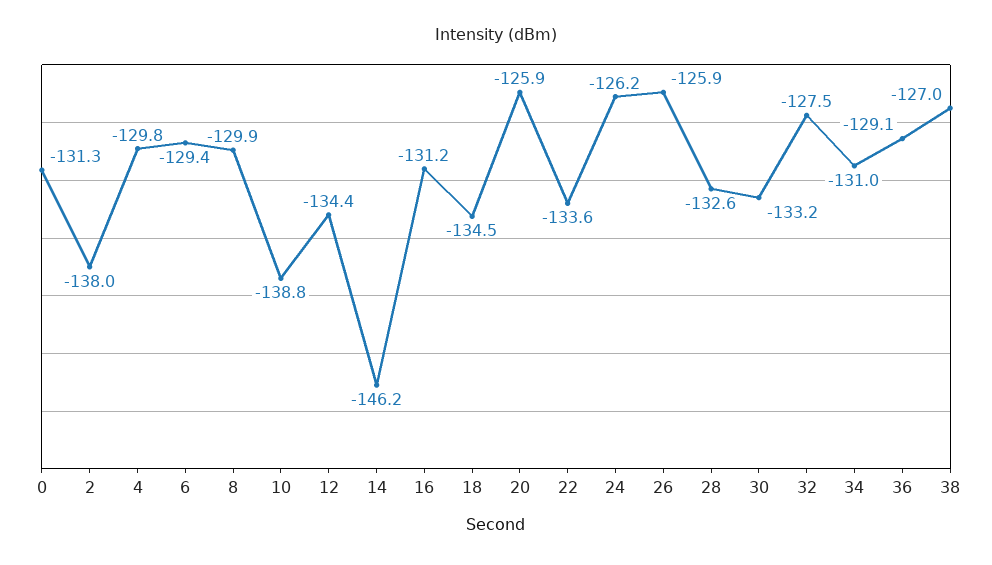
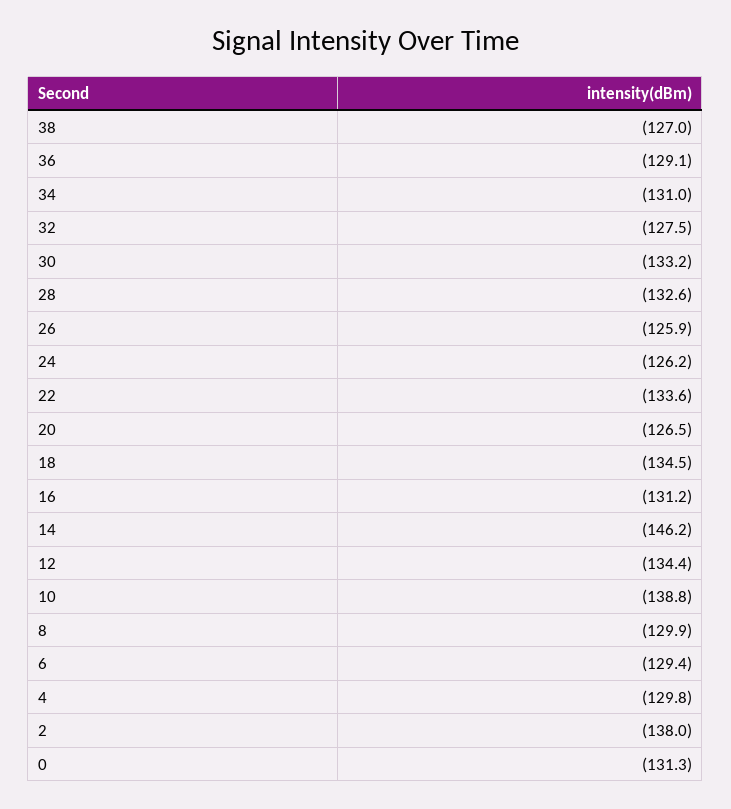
  {
    "0": -131.3,
    "2": -138,
    "4": -129.8,
    "6": -129.4,
    "8": -129.9,
    "10": -138.8,
    "12": -134.4,
    "14": -146.2,
    "16": -131.2,
    "18": -134.5,
-   "20": -125.9,
+   "20": -126.5,
    "22": -133.6,
    "24": -126.2,
    "26": -125.9,
    "28": -132.6,
    "30": -133.2,
    "32": -127.5,
    "34": -131,
    "36": -129.1,
    "38": -127
  }

